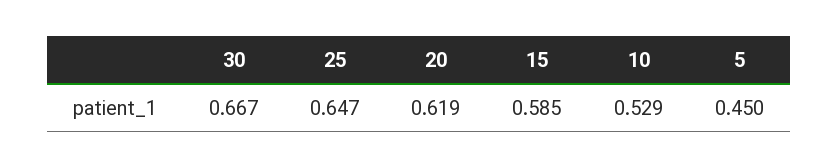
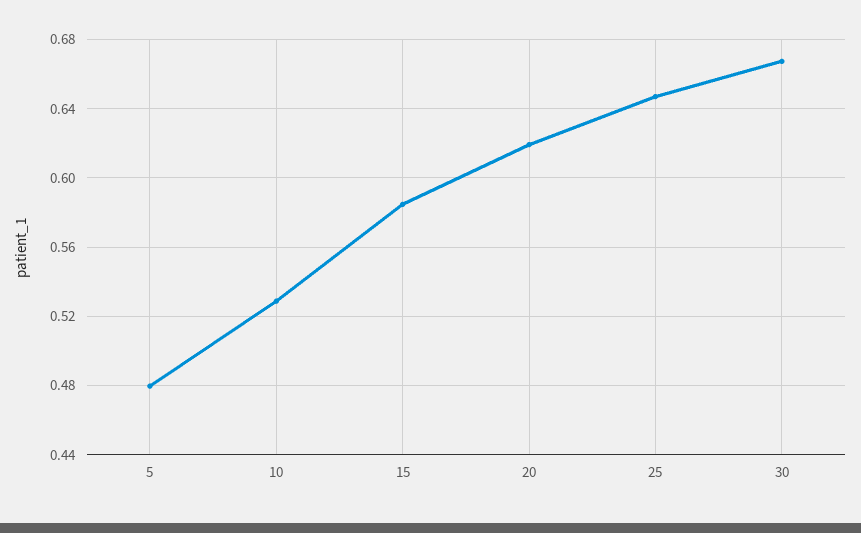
  {
    "30": 0.667,
    "25": 0.647,
    "20": 0.619,
    "15": 0.585,
    "10": 0.529,
-   "5": 0.45
+   "5": 0.48
  }

